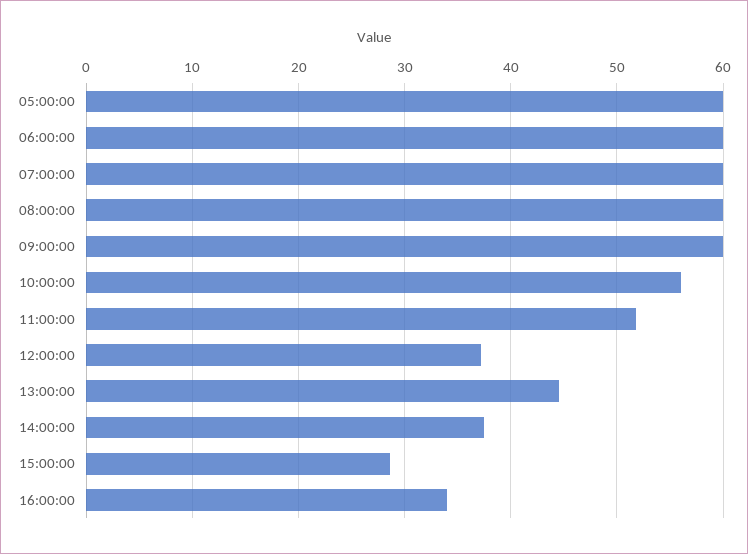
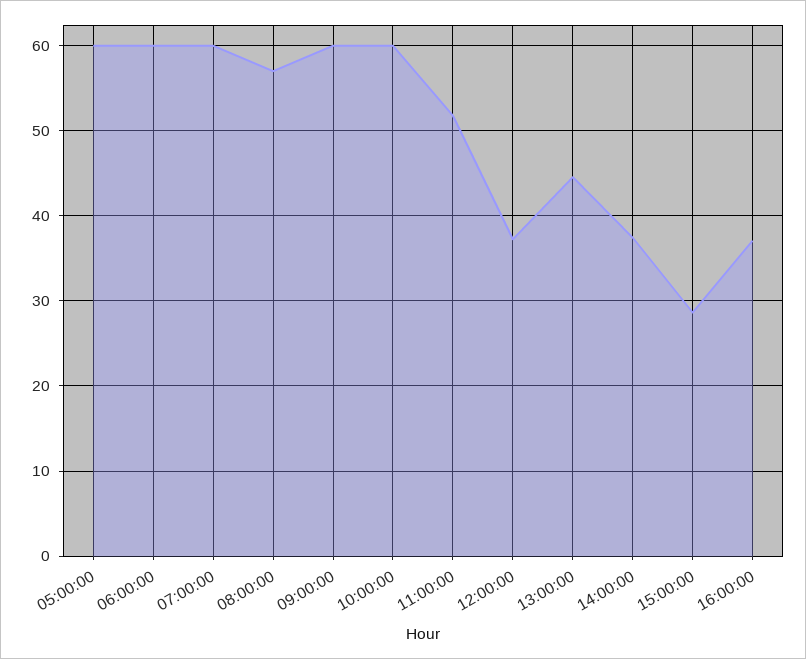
  {
    "05:00:00": 60,
    "06:00:00": 60,
    "07:00:00": 60,
-   "08:00:00": 60,
+   "08:00:00": 57,
    "09:00:00": 60,
-   "10:00:00": 56,
+   "10:00:00": 60,
    "11:00:00": 52,
    "12:00:00": 37,
    "13:00:00": 45,
    "14:00:00": 37,
    "15:00:00": 29,
-   "16:00:00": 34
+   "16:00:00": 37
  }

